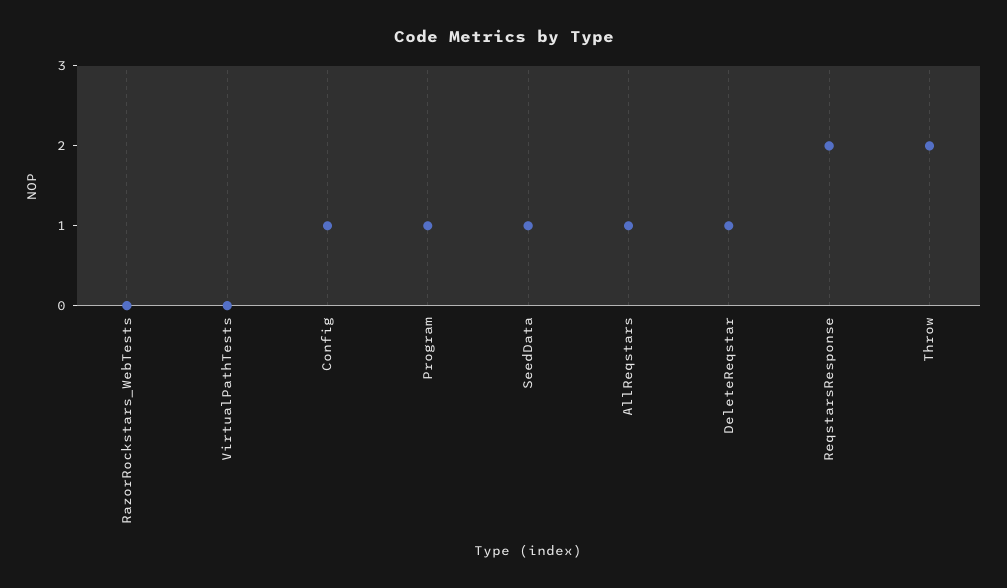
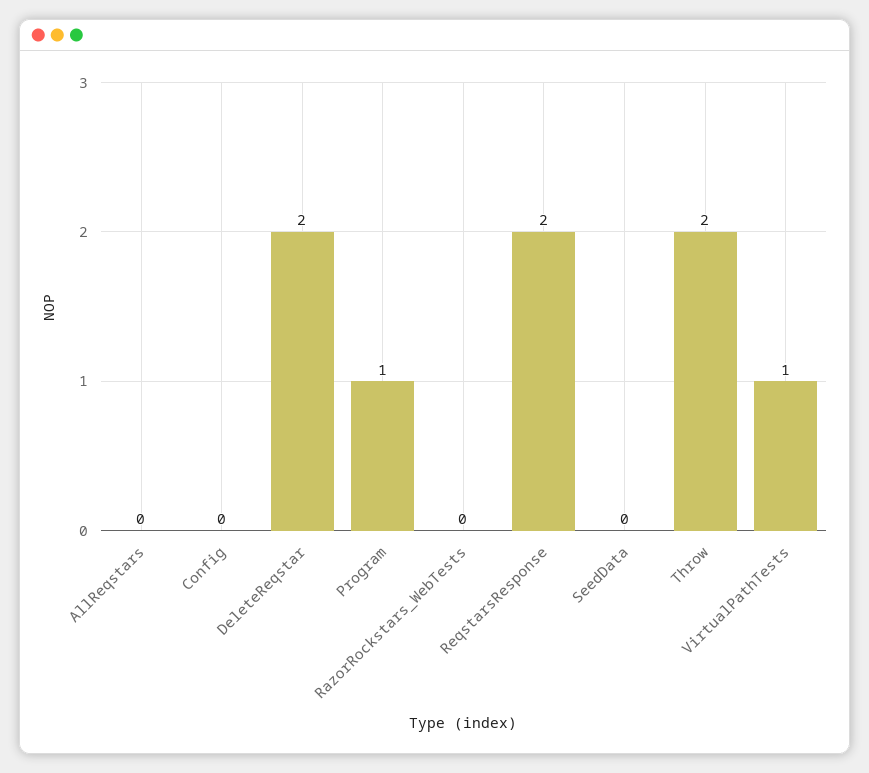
  {
    "RazorRockstars_WebTests": 0,
-   "VirtualPathTests": 0,
+   "VirtualPathTests": 1,
-   "Config": 1,
+   "Config": 0,
    "Program": 1,
-   "SeedData": 1,
+   "SeedData": 0,
-   "AllReqstars": 1,
+   "AllReqstars": 0,
-   "DeleteReqstar": 1,
+   "DeleteReqstar": 2,
    "ReqstarsResponse": 2,
    "Throw": 2
  }

